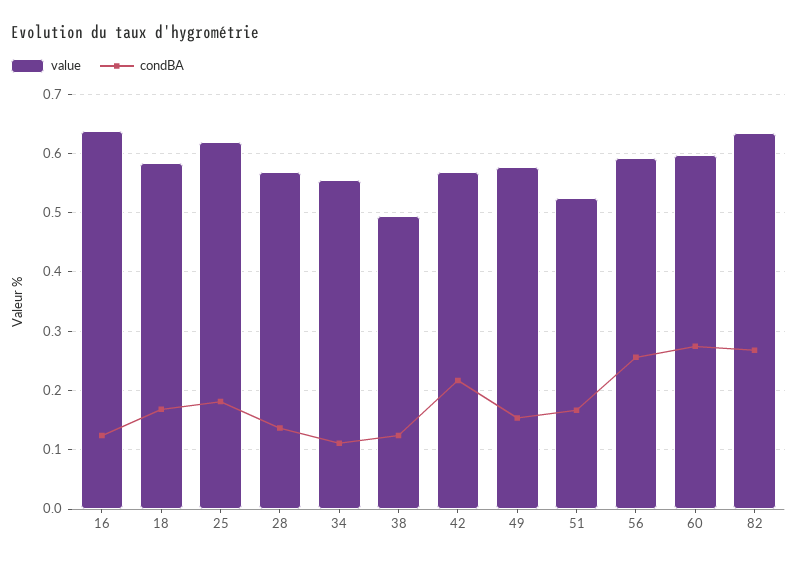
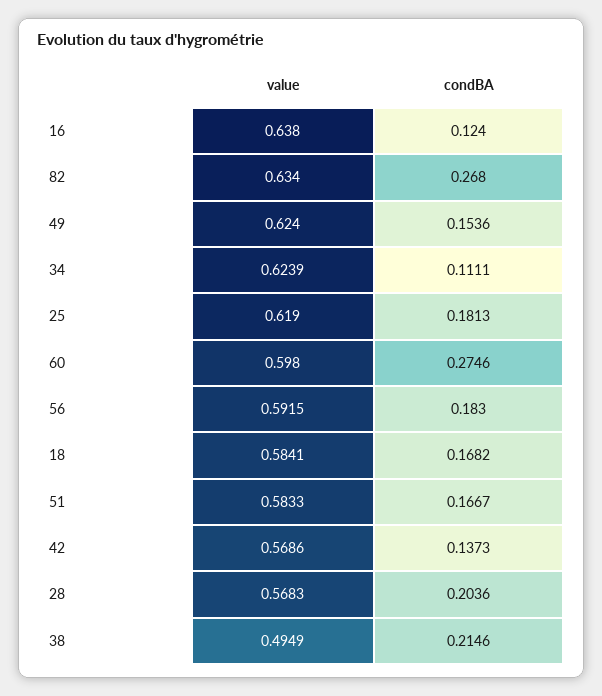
  {
    "value": {
      "16": 0.638,
      "18": 0.5841,
      "25": 0.619,
      "28": 0.5683,
-     "34": 0.56,
+     "34": 0.6239,
      "38": 0.4949,
      "42": 0.5686,
-     "49": 0.58,
+     "49": 0.624,
-     "51": 0.52,
+     "51": 0.5833,
      "56": 0.5915,
      "60": 0.598,
      "82": 0.634
    },
    "condBA": {
      "16": 0.124,
      "18": 0.1682,
      "25": 0.1813,
-     "28": 0.14,
+     "28": 0.2036,
      "34": 0.1111,
-     "38": 0.12,
+     "38": 0.2146,
-     "42": 0.22,
+     "42": 0.1373,
      "49": 0.1536,
      "51": 0.1667,
-     "56": 0.26,
+     "56": 0.183,
      "60": 0.2746,
      "82": 0.268
    }
  }

